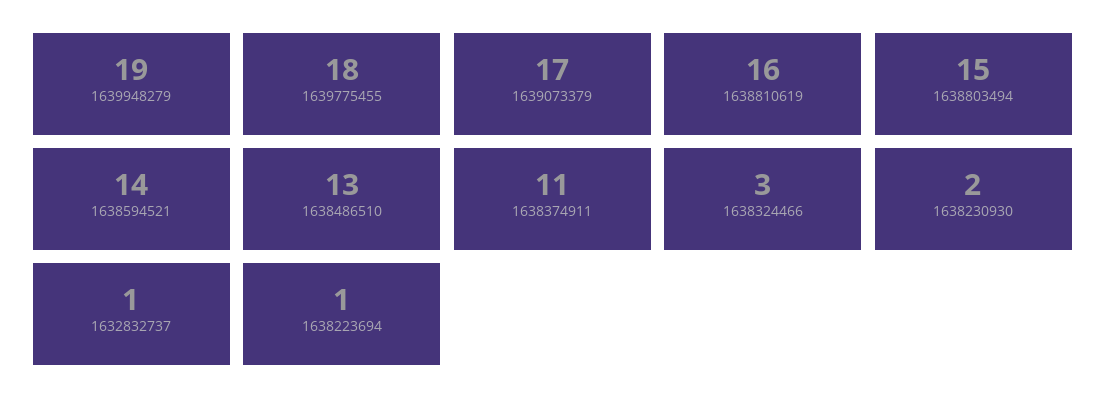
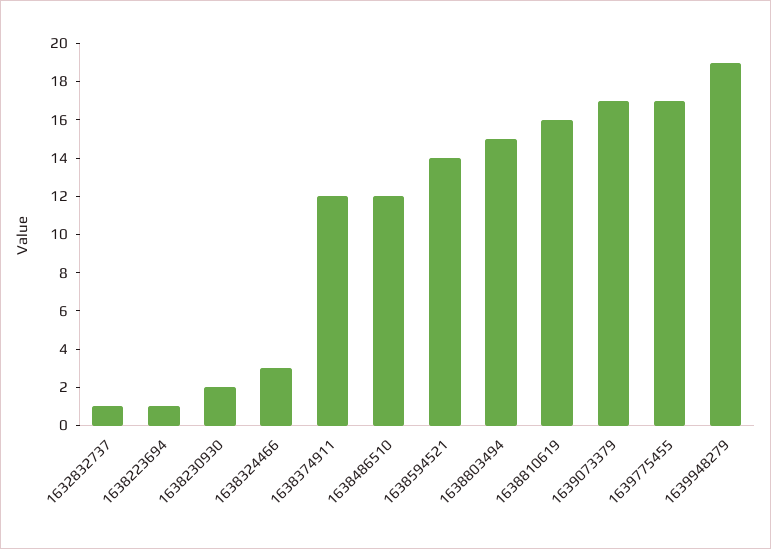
  {
    "1639948279": 19,
-   "1639775455": 18,
+   "1639775455": 17,
    "1639073379": 17,
    "1638810619": 16,
    "1638803494": 15,
    "1638594521": 14,
-   "1638486510": 13,
+   "1638486510": 12,
-   "1638374911": 11,
+   "1638374911": 12,
    "1638324466": 3,
    "1638230930": 2,
    "1632832737": 1,
    "1638223694": 1
  }

